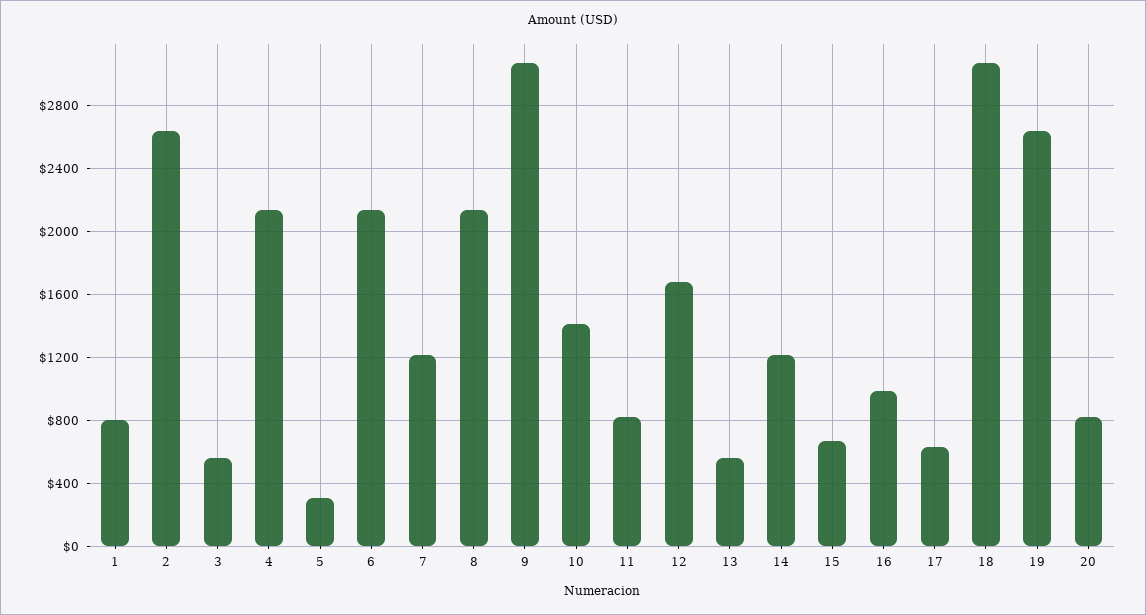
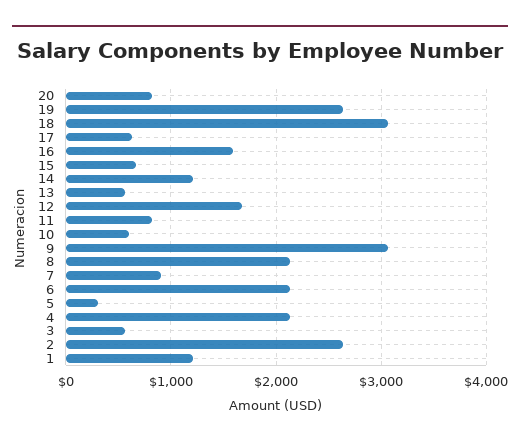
  {
-   "1": 800,
+   "1": 1200,
    "2": 2650,
    "3": 550,
    "4": 2150,
    "5": 300,
    "6": 2150,
-   "7": 1200,
+   "7": 900,
    "8": 2150,
    "9": 3050,
-   "10": 1400,
+   "10": 600,
    "11": 800,
    "12": 1700,
    "13": 550,
    "14": 1200,
    "15": 650,
-   "16": 1000,
+   "16": 1600,
    "17": 650,
    "18": 3050,
    "19": 2650,
    "20": 800
  }

